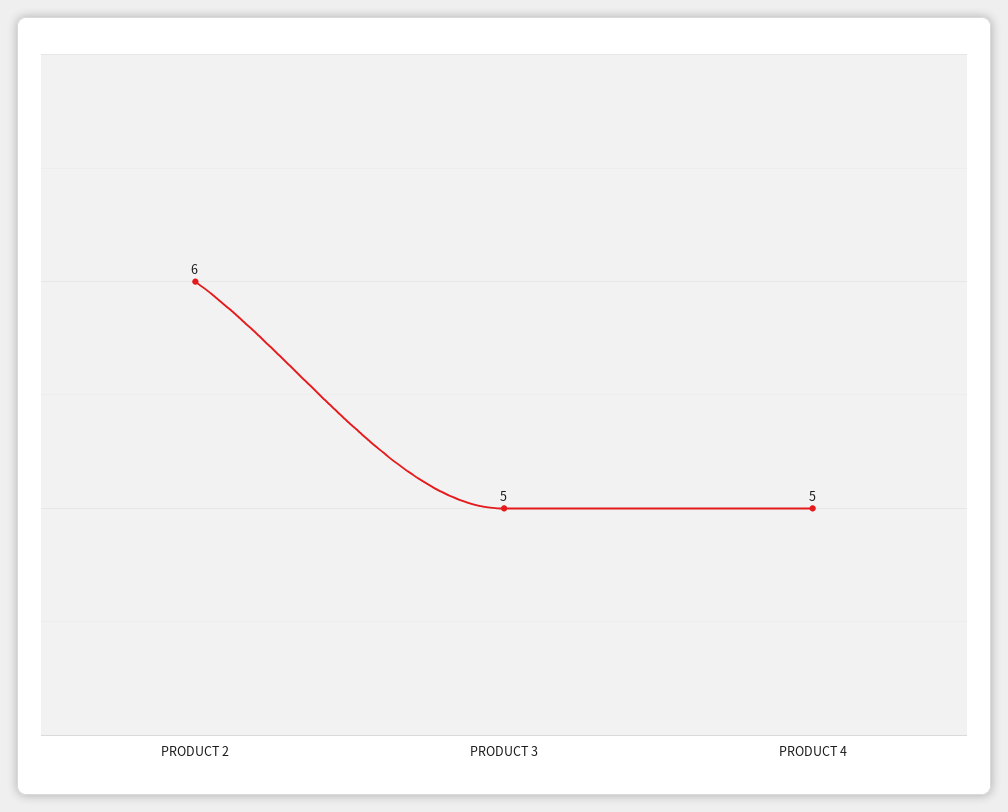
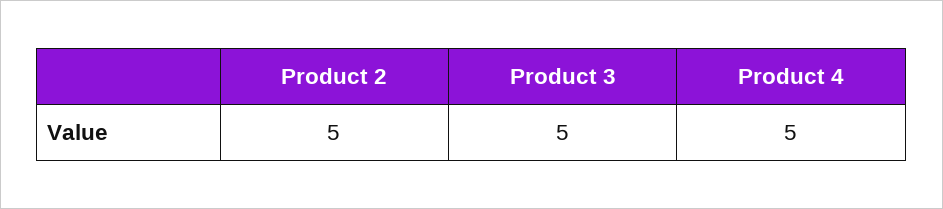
  {
-   "PRODUCT 2": 6,
+   "PRODUCT 2": 5,
    "PRODUCT 3": 5,
    "PRODUCT 4": 5
  }

